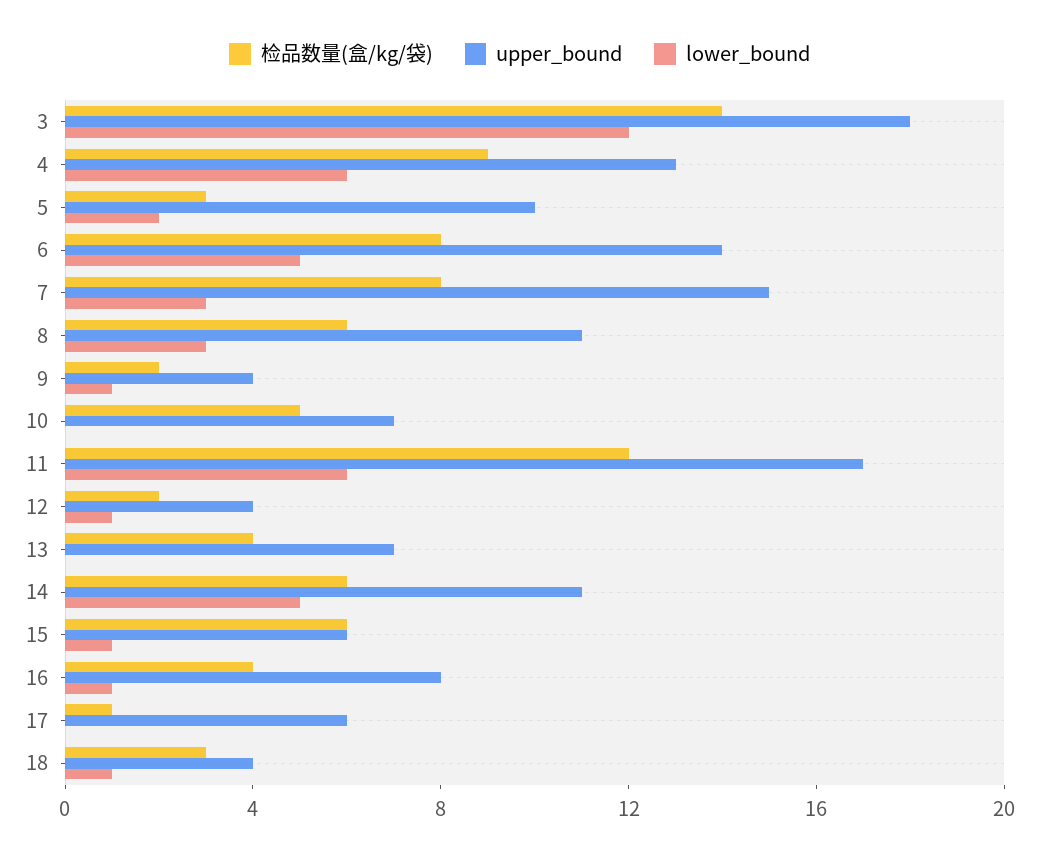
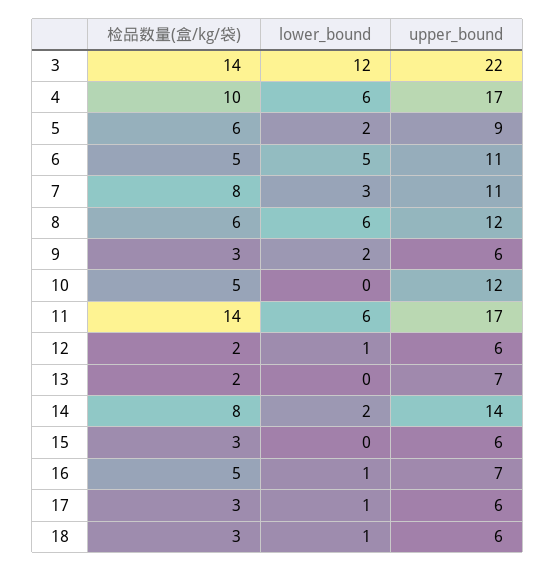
  {
    "检品数量(盒/kg/袋)": {
      "3": 14,
-     "4": 9,
+     "4": 10,
-     "5": 3,
+     "5": 6,
-     "6": 8,
+     "6": 5,
      "7": 8,
      "8": 6,
-     "9": 2,
+     "9": 3,
      "10": 5,
-     "11": 12,
+     "11": 14,
      "12": 2,
-     "13": 4,
+     "13": 2,
-     "14": 6,
+     "14": 8,
-     "15": 6,
+     "15": 3,
-     "16": 4,
+     "16": 5,
-     "17": 1,
+     "17": 3,
      "18": 3
    },
    "upper_bound": {
-     "3": 18,
+     "3": 22,
-     "4": 13,
+     "4": 17,
-     "5": 10,
+     "5": 9,
-     "6": 14,
+     "6": 11,
-     "7": 15,
+     "7": 11,
-     "8": 11,
+     "8": 12,
-     "9": 4,
+     "9": 6,
-     "10": 7,
+     "10": 12,
      "11": 17,
-     "12": 4,
+     "12": 6,
      "13": 7,
-     "14": 11,
+     "14": 14,
      "15": 6,
-     "16": 8,
+     "16": 7,
      "17": 6,
-     "18": 4
+     "18": 6
    },
    "lower_bound": {
      "3": 12,
      "4": 6,
      "5": 2,
      "6": 5,
      "7": 3,
-     "8": 3,
+     "8": 6,
-     "9": 1,
+     "9": 2,
      "10": 0,
      "11": 6,
      "12": 1,
      "13": 0,
-     "14": 5,
+     "14": 2,
-     "15": 1,
+     "15": 0,
      "16": 1,
-     "17": 0,
+     "17": 1,
      "18": 1
    }
  }

